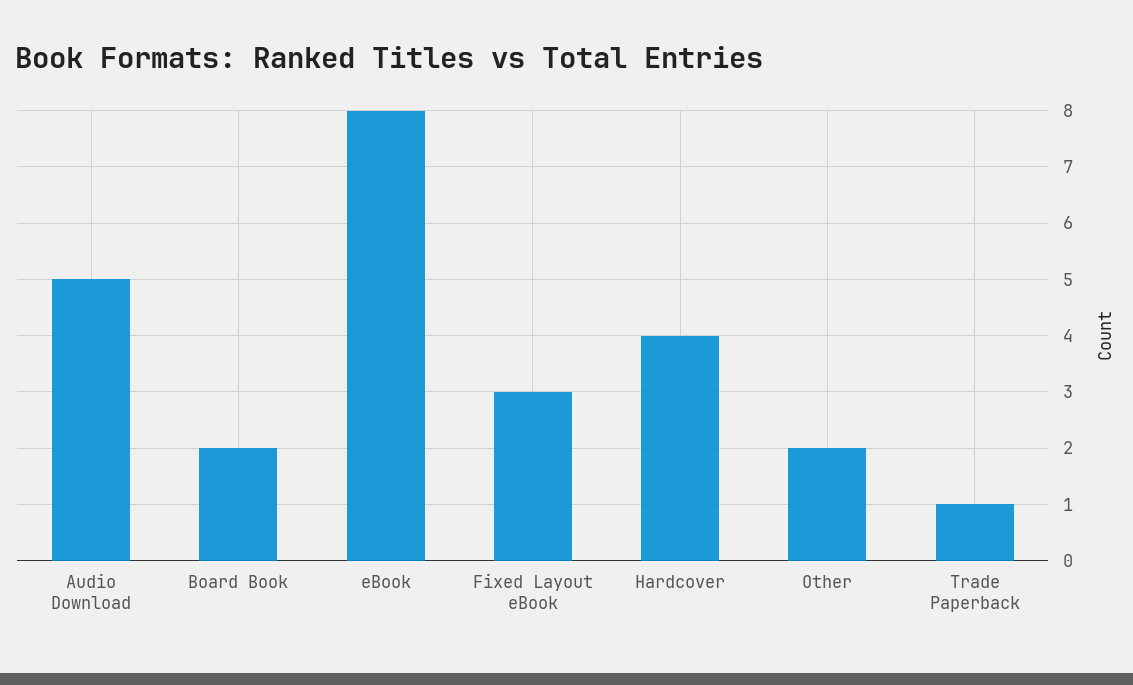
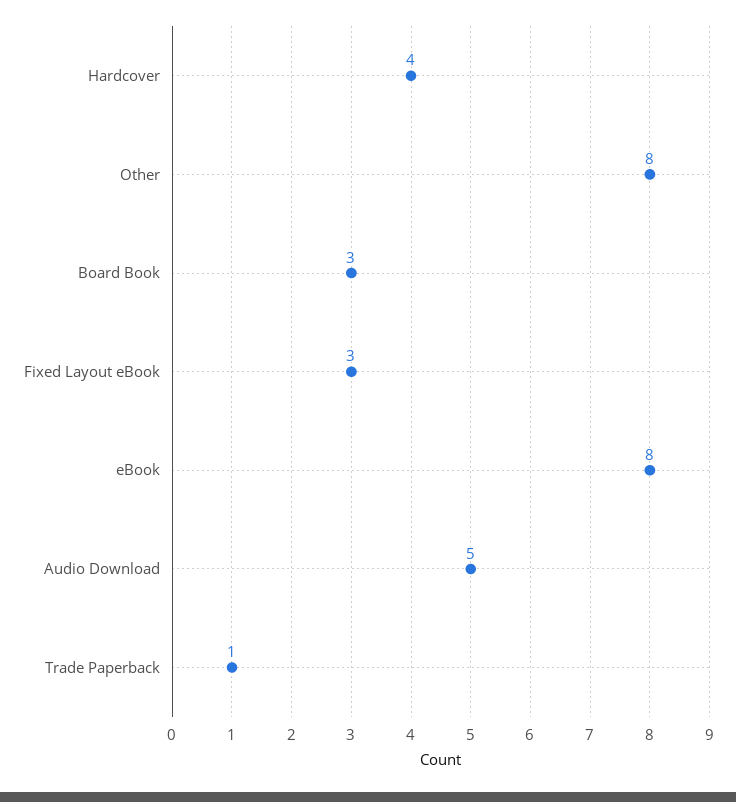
  {
    "Audio Download": 5,
-   "Board Book": 2,
+   "Board Book": 3,
    "eBook": 8,
    "Fixed Layout eBook": 3,
    "Hardcover": 4,
-   "Other": 2,
+   "Other": 8,
    "Trade Paperback": 1
  }

